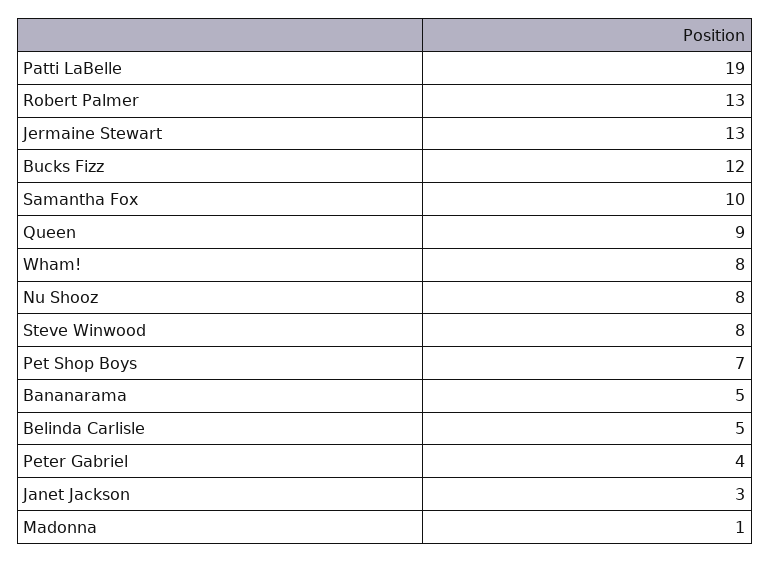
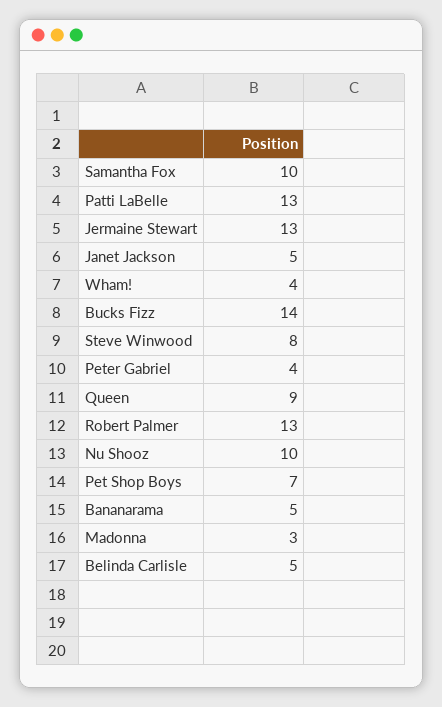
  {
-   "Patti LaBelle": 19,
+   "Patti LaBelle": 13,
    "Robert Palmer": 13,
    "Jermaine Stewart": 13,
-   "Bucks Fizz": 12,
+   "Bucks Fizz": 14,
    "Samantha Fox": 10,
    "Queen": 9,
-   "Wham!": 8,
+   "Wham!": 4,
-   "Nu Shooz": 8,
+   "Nu Shooz": 10,
    "Steve Winwood": 8,
    "Pet Shop Boys": 7,
    "Bananarama": 5,
    "Belinda Carlisle": 5,
    "Peter Gabriel": 4,
-   "Janet Jackson": 3,
+   "Janet Jackson": 5,
-   "Madonna": 1
+   "Madonna": 3
  }

